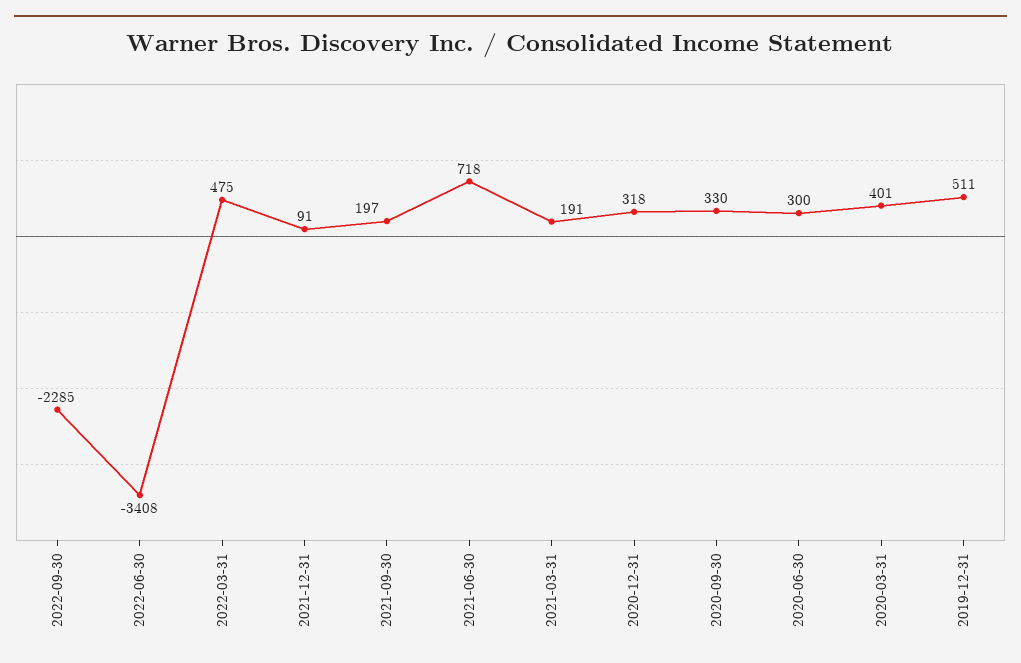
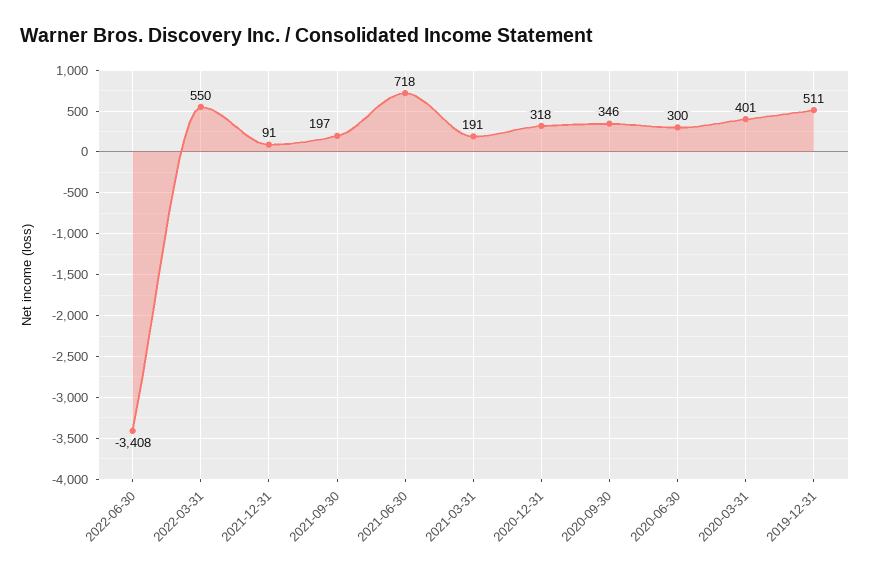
  {
-   "2022-09-30": -2285,
    "2022-06-30": -3408,
-   "2022-03-31": 475,
+   "2022-03-31": 550,
    "2021-12-31": 91,
    "2021-09-30": 197,
    "2021-06-30": 718,
    "2021-03-31": 191,
    "2020-12-31": 318,
-   "2020-09-30": 330,
+   "2020-09-30": 346,
    "2020-06-30": 300,
    "2020-03-31": 401,
    "2019-12-31": 511
  }

